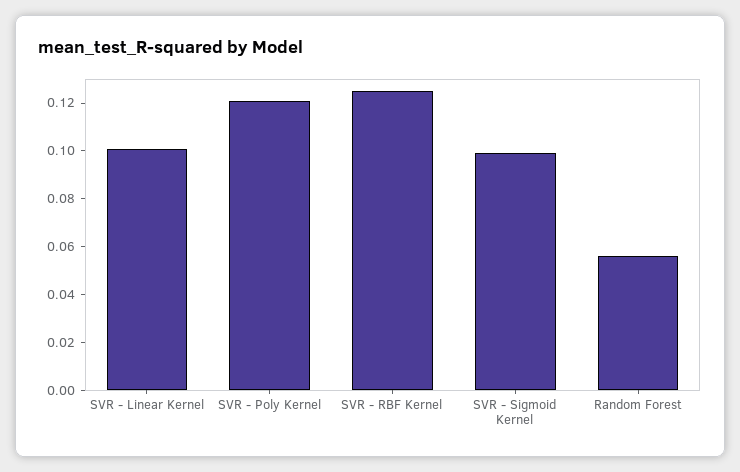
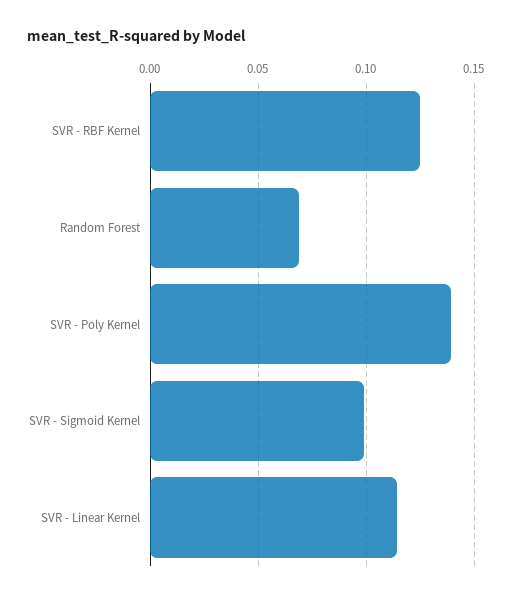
  {
-   "SVR - Linear Kernel": 0.1,
+   "SVR - Linear Kernel": 0.115,
-   "SVR - Poly Kernel": 0.12,
+   "SVR - Poly Kernel": 0.14,
    "SVR - RBF Kernel": 0.125,
    "SVR - Sigmoid Kernel": 0.1,
-   "Random Forest": 0.055
+   "Random Forest": 0.07
  }

